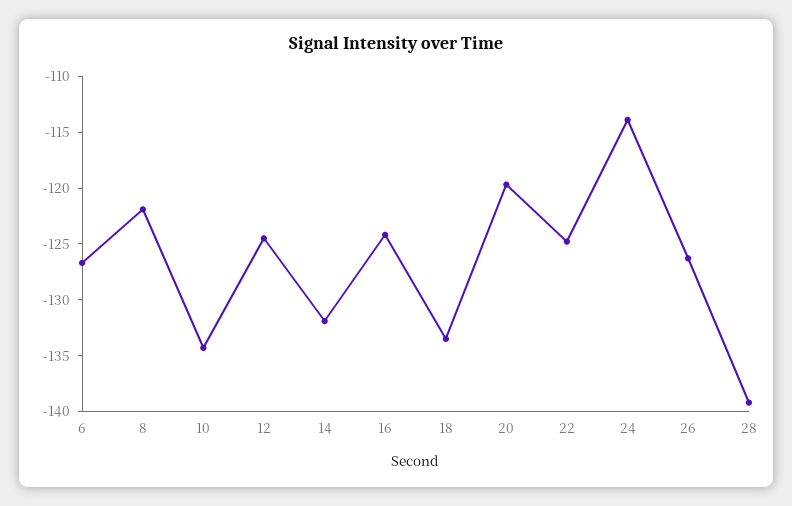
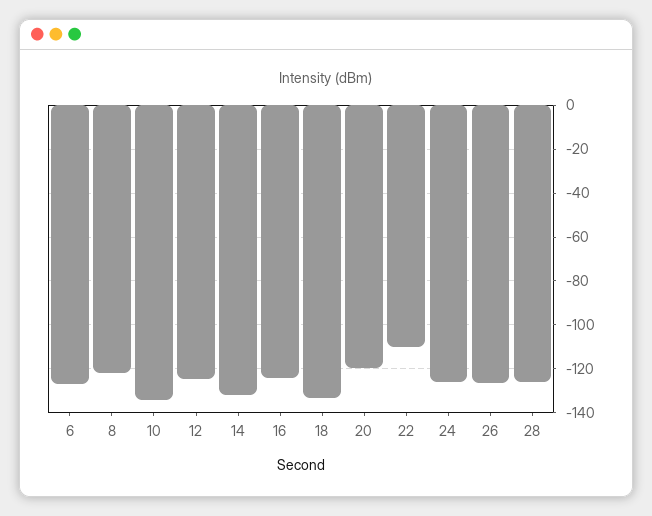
  {
    "6": -127,
    "8": -122,
    "10": -134,
    "12": -125,
    "14": -132,
    "16": -124,
    "18": -134,
    "20": -120,
-   "22": -125,
+   "22": -110,
-   "24": -114,
+   "24": -125,
    "26": -126,
-   "28": -139
+   "28": -125
  }

